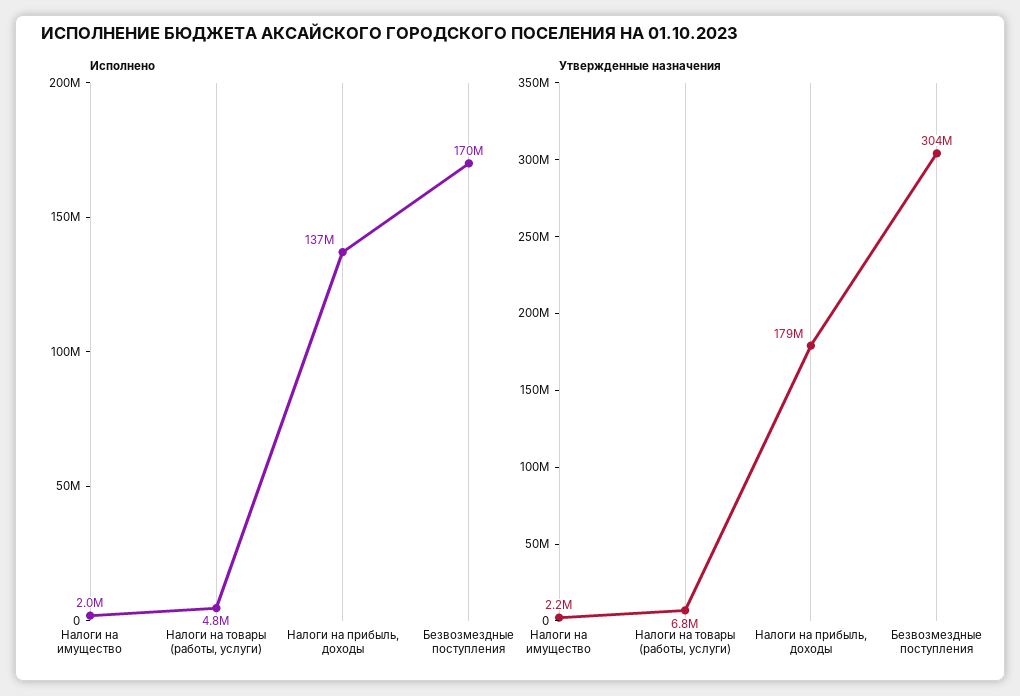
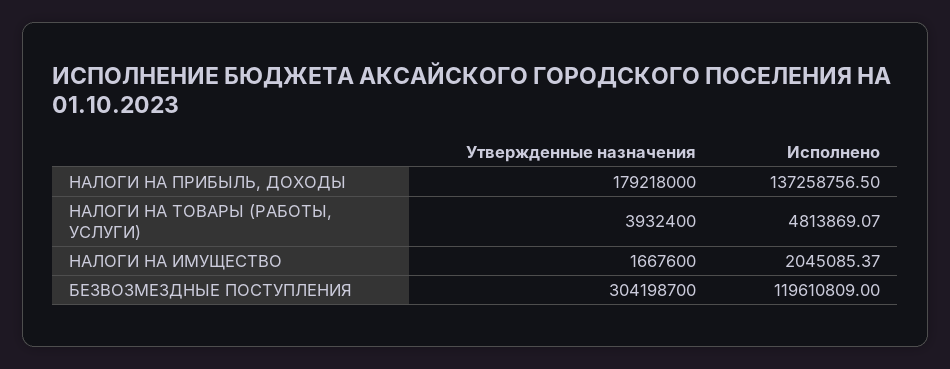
  {
    "Исполнено": {
      "Налоги на имущество": 2045085.37,
      "Налоги на товары (работы, услуги)": 4813869.07,
      "Налоги на прибыль, доходы": 137258756.5,
-     "Безвозмездные поступления": 170000000
+     "Безвозмездные поступления": 119610809
    },
    "Утвержденные назначения": {
-     "Налоги на имущество": 2200000,
+     "Налоги на имущество": 1667600,
-     "Налоги на товары (работы, услуги)": 6800000,
+     "Налоги на товары (работы, услуги)": 3932400,
      "Налоги на прибыль, доходы": 179218000,
      "Безвозмездные поступления": 304198700
    }
  }

